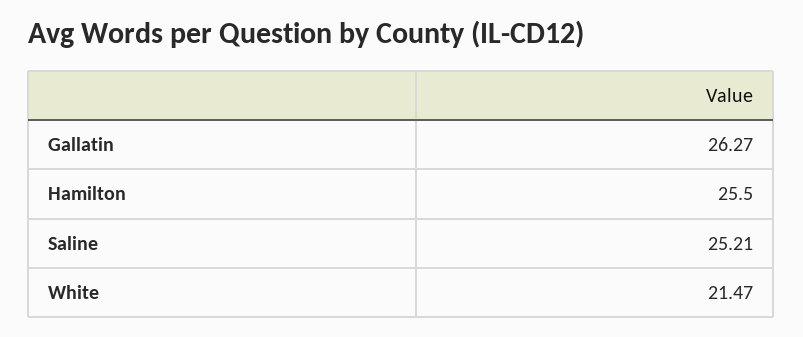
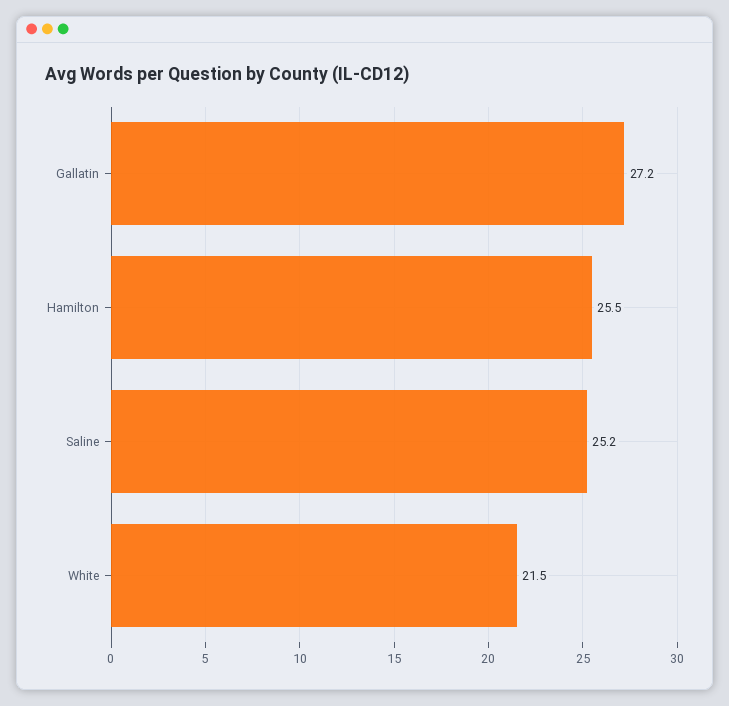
  {
-   "Gallatin": 26.27,
+   "Gallatin": 27.2,
    "Hamilton": 25.5,
    "Saline": 25.21,
    "White": 21.47
  }

